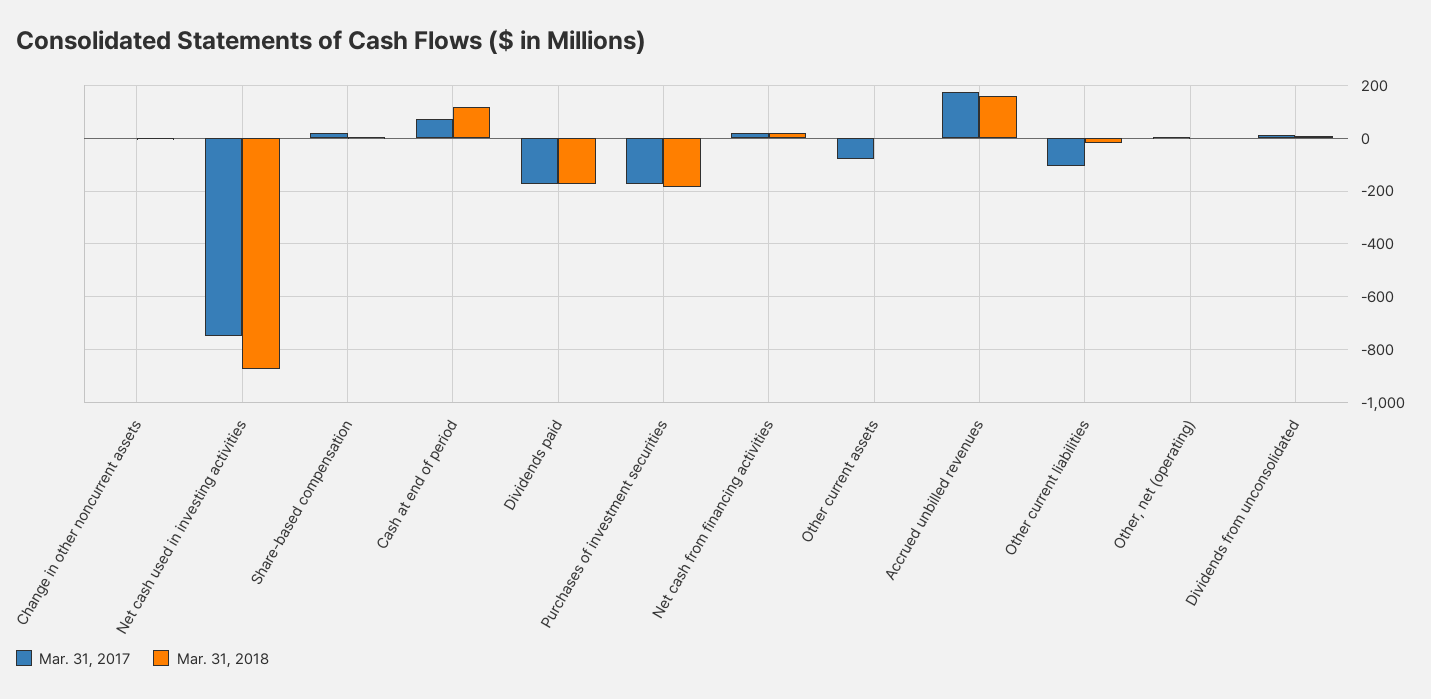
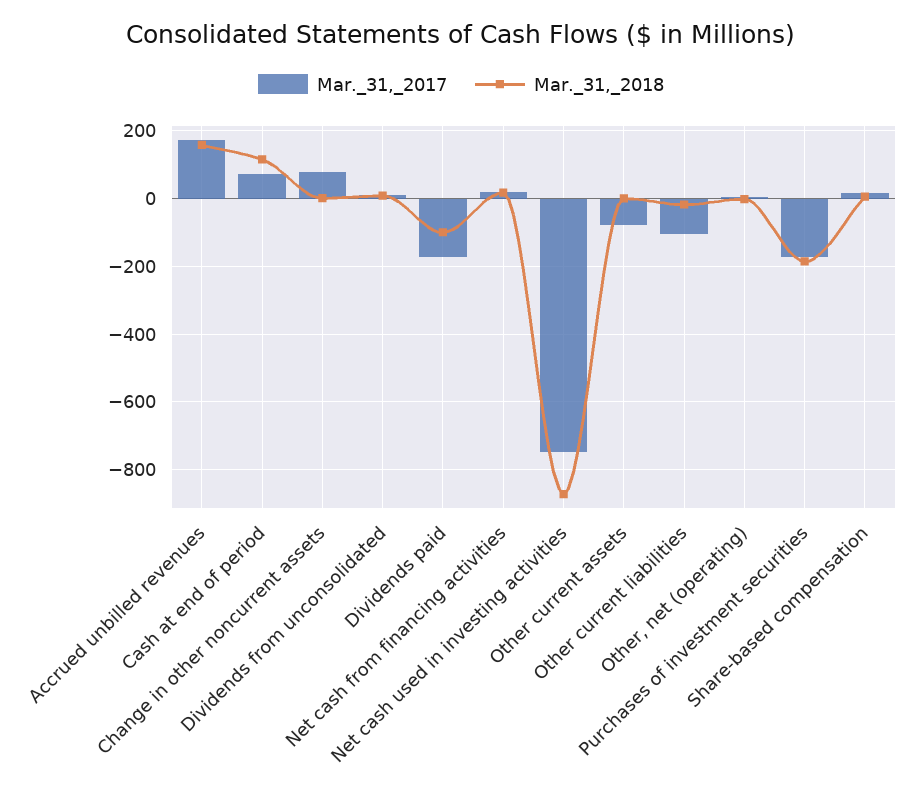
  {
    "Mar. 31, 2017": {
-     "Change in other noncurrent assets": 0,
+     "Change in other noncurrent assets": 80,
      "Net cash used in investing activities": -740,
      "Share-based compensation": 20,
      "Cash at end of period": 80,
      "Dividends paid": -180,
      "Purchases of investment securities": -180,
      "Net cash from financing activities": 20,
      "Other current assets": -80,
      "Accrued unbilled revenues": 180,
      "Other current liabilities": -100,
      "Other, net (operating)": 0,
      "Dividends from unconsolidated": 20
    },
    "Mar. 31, 2018": {
      "Change in other noncurrent assets": 0,
      "Net cash used in investing activities": -880,
      "Share-based compensation": 0,
      "Cash at end of period": 120,
-     "Dividends paid": -175,
+     "Dividends paid": -100,
      "Purchases of investment securities": -180,
      "Net cash from financing activities": 20,
      "Other current assets": 0,
      "Accrued unbilled revenues": 160,
      "Other current liabilities": -20,
      "Other, net (operating)": 0,
      "Dividends from unconsolidated": 0
    }
  }

